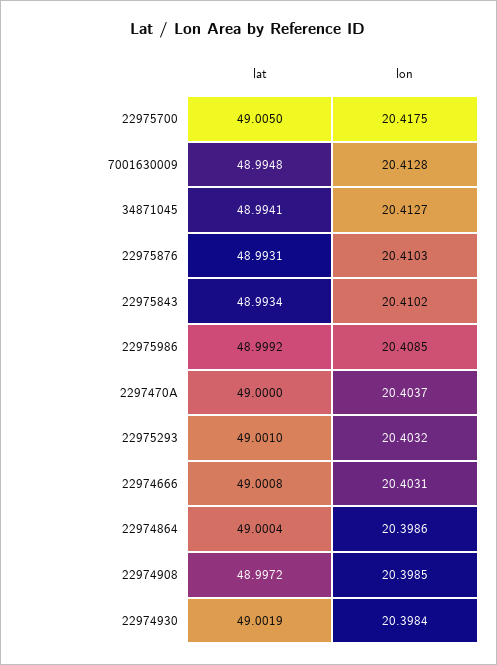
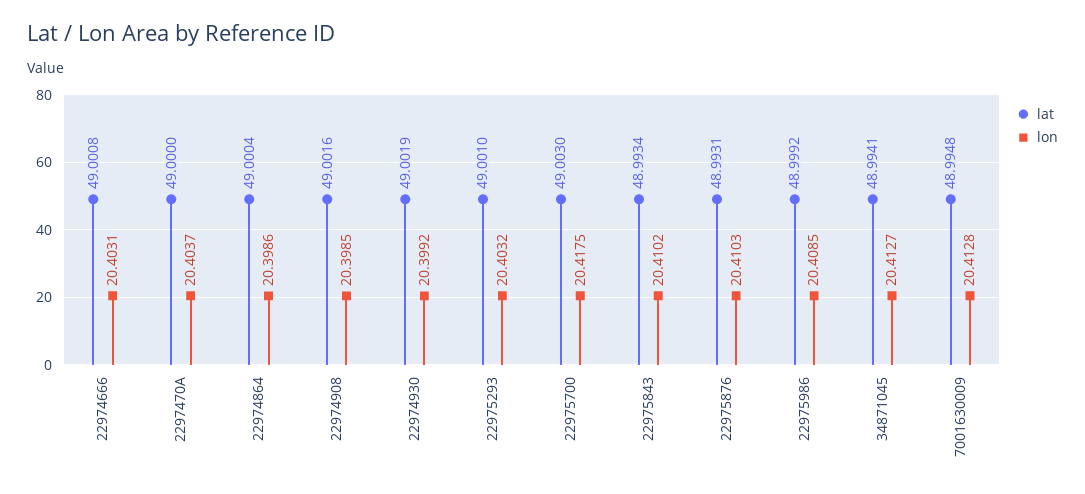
  {
    "lat": {
-     "22975700": 49.005,
+     "22975700": 49.003,
      "7001630009": 48.9948,
      "34871045": 48.9941,
      "22975876": 48.9931,
      "22975843": 48.9934,
      "22975986": 48.9992,
      "2297470A": 49,
      "22975293": 49.001,
      "22974666": 49.0008,
      "22974864": 49.0004,
-     "22974908": 48.9972,
+     "22974908": 49.0016,
      "22974930": 49.0019
    },
    "lon": {
      "22975700": 20.4175,
      "7001630009": 20.4128,
      "34871045": 20.4127,
      "22975876": 20.4103,
      "22975843": 20.4102,
      "22975986": 20.4085,
      "2297470A": 20.4037,
      "22975293": 20.4032,
      "22974666": 20.4031,
      "22974864": 20.3986,
      "22974908": 20.3985,
-     "22974930": 20.3984
+     "22974930": 20.3992
    }
  }

